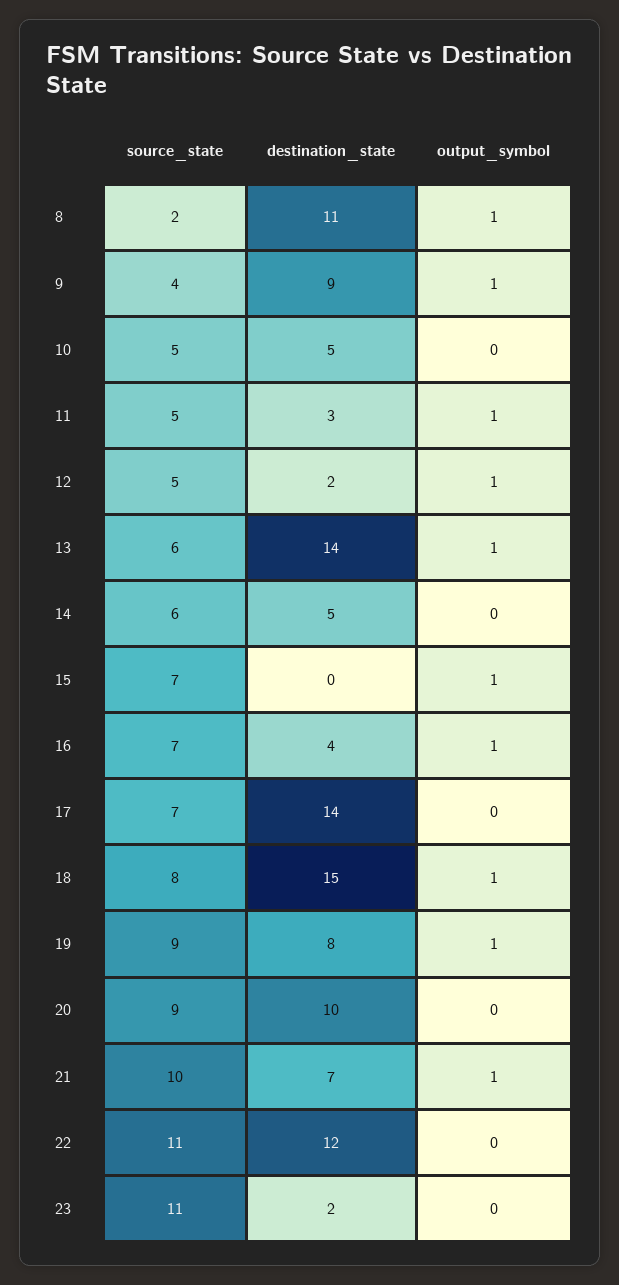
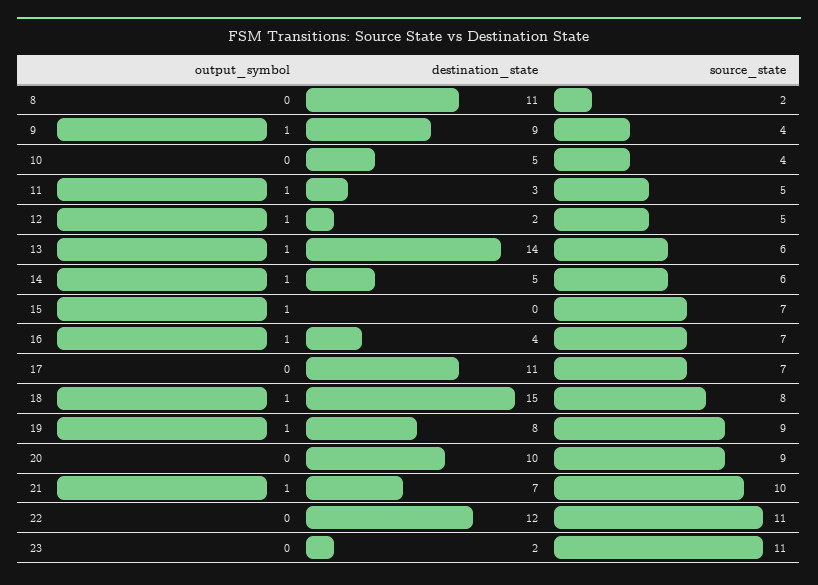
  {
    "source_state": {
      "8": 2,
      "9": 4,
-     "10": 5,
+     "10": 4,
      "11": 5,
      "12": 5,
      "13": 6,
      "14": 6,
      "15": 7,
      "16": 7,
      "17": 7,
      "18": 8,
      "19": 9,
      "20": 9,
      "21": 10,
      "22": 11,
      "23": 11
    },
    "destination_state": {
      "8": 11,
      "9": 9,
      "10": 5,
      "11": 3,
      "12": 2,
      "13": 14,
      "14": 5,
      "15": 0,
      "16": 4,
-     "17": 14,
+     "17": 11,
      "18": 15,
      "19": 8,
      "20": 10,
      "21": 7,
      "22": 12,
      "23": 2
    },
    "output_symbol": {
-     "8": 1,
+     "8": 0,
      "9": 1,
      "10": 0,
      "11": 1,
      "12": 1,
      "13": 1,
-     "14": 0,
+     "14": 1,
      "15": 1,
      "16": 1,
      "17": 0,
      "18": 1,
      "19": 1,
      "20": 0,
      "21": 1,
      "22": 0,
      "23": 0
    }
  }

